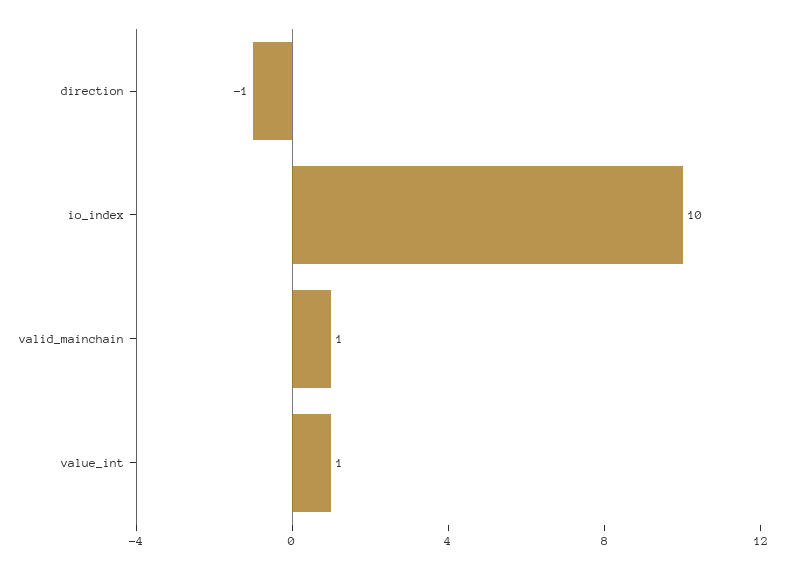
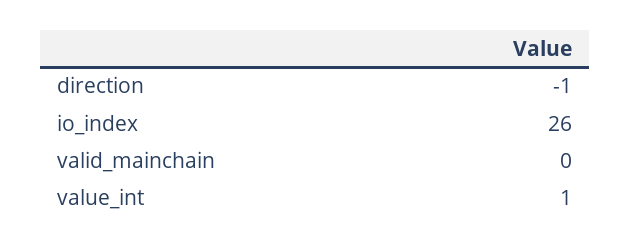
  {
    "direction": -1,
-   "io_index": 10,
+   "io_index": 26,
-   "valid_mainchain": 1,
+   "valid_mainchain": 0,
    "value_int": 1
  }

